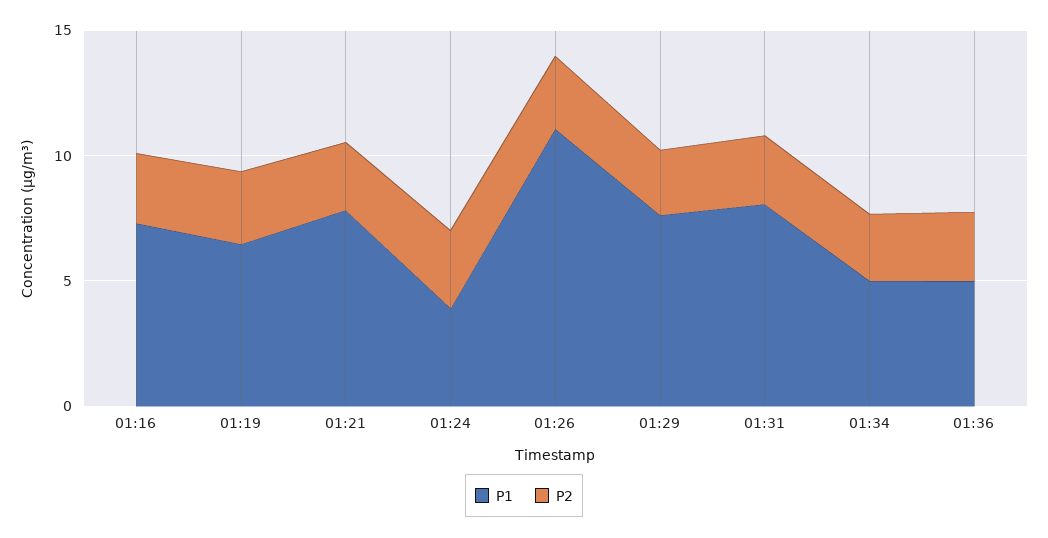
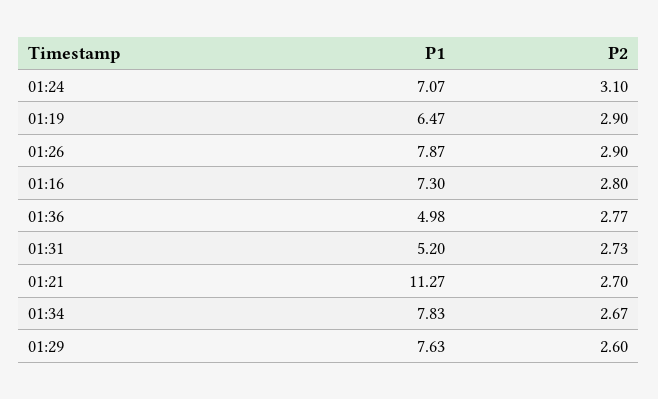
  {
    "P1": {
      "01:16": 7.3,
      "01:19": 6.47,
-     "01:21": 8,
+     "01:21": 11.27,
-     "01:24": 4,
+     "01:24": 7.07,
-     "01:26": 11,
+     "01:26": 7.87,
      "01:29": 7.63,
-     "01:31": 8,
+     "01:31": 5.2,
-     "01:34": 5,
+     "01:34": 7.83,
      "01:36": 4.98
    },
    "P2": {
      "01:16": 2.8,
      "01:19": 2.9,
      "01:21": 2.7,
      "01:24": 3.1,
      "01:26": 2.9,
      "01:29": 2.6,
      "01:31": 2.73,
      "01:34": 2.67,
      "01:36": 2.77
    }
  }

